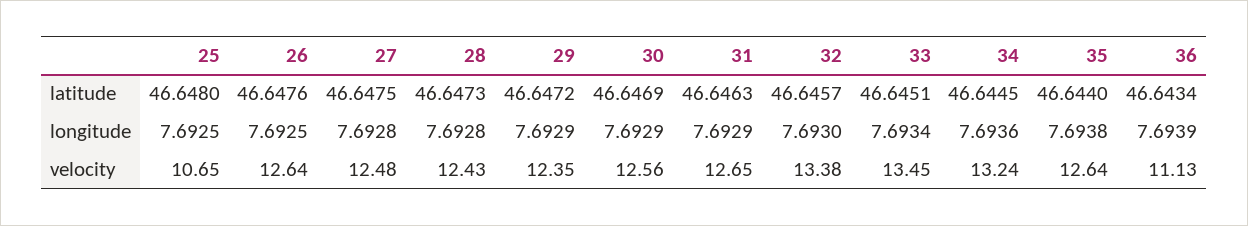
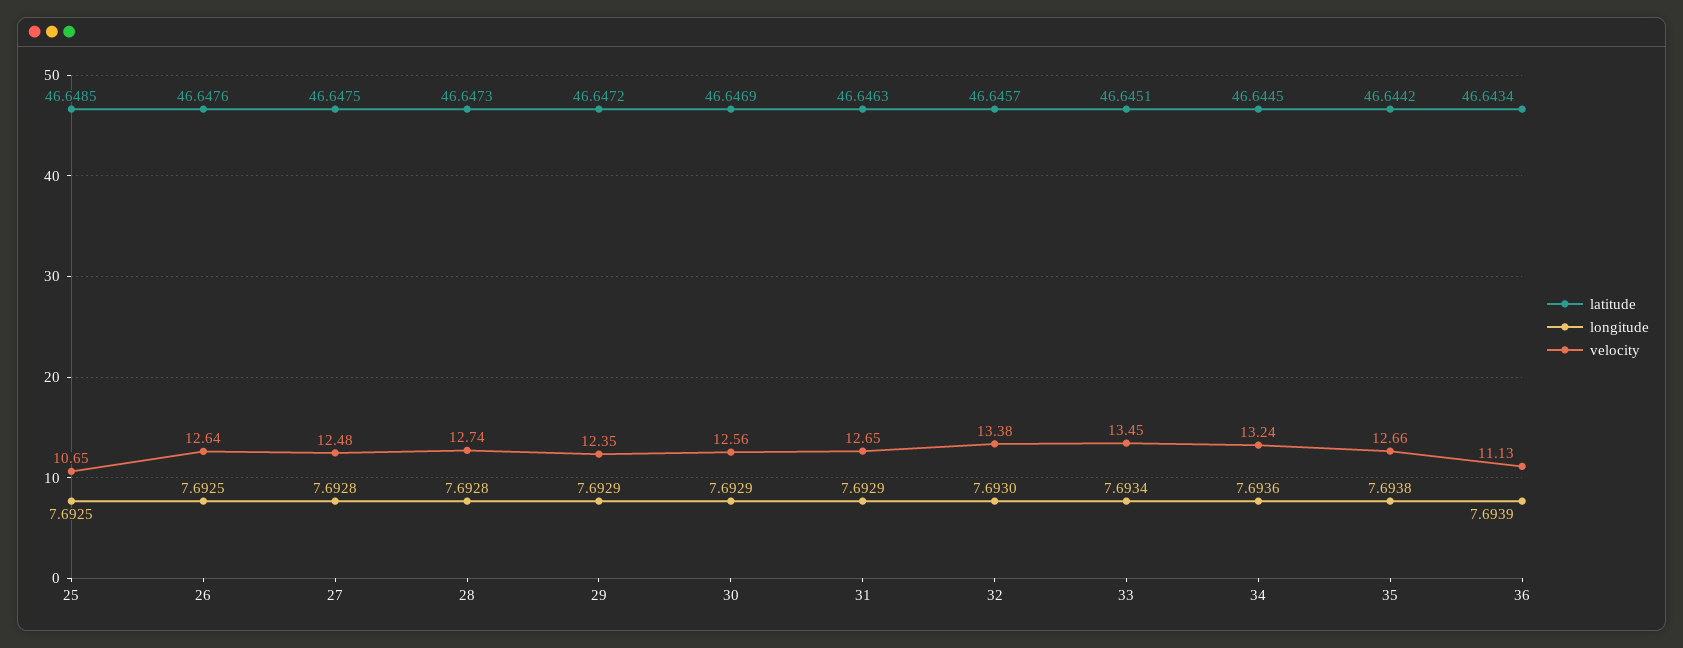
  {
    "latitude": {
-     "25": 46.648,
+     "25": 46.6485,
      "26": 46.6476,
      "27": 46.6475,
      "28": 46.6473,
      "29": 46.6472,
      "30": 46.6469,
      "31": 46.6463,
      "32": 46.6457,
      "33": 46.6451,
      "34": 46.6445,
-     "35": 46.644,
+     "35": 46.6442,
      "36": 46.6434
    },
    "longitude": {
      "25": 7.6925,
      "26": 7.6925,
      "27": 7.6928,
      "28": 7.6928,
      "29": 7.6929,
      "30": 7.6929,
      "31": 7.6929,
      "32": 7.693,
      "33": 7.6934,
      "34": 7.6936,
      "35": 7.6938,
      "36": 7.6939
    },
    "velocity": {
      "25": 10.65,
      "26": 12.64,
      "27": 12.48,
-     "28": 12.43,
+     "28": 12.74,
      "29": 12.35,
      "30": 12.56,
      "31": 12.65,
      "32": 13.38,
      "33": 13.45,
      "34": 13.24,
-     "35": 12.64,
+     "35": 12.66,
      "36": 11.13
    }
  }

